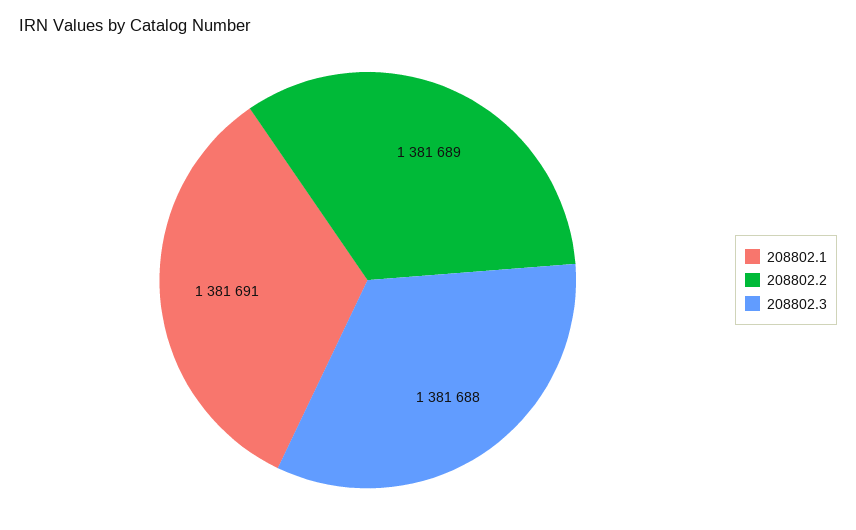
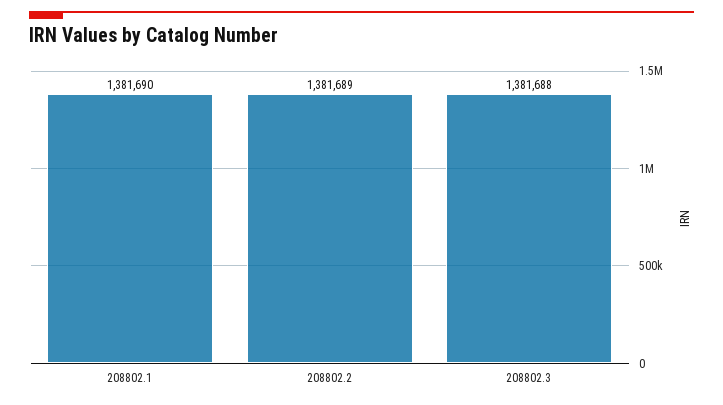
  {
-   "208802.1": 1381691,
+   "208802.1": 1381690,
    "208802.2": 1381689,
    "208802.3": 1381688
  }

